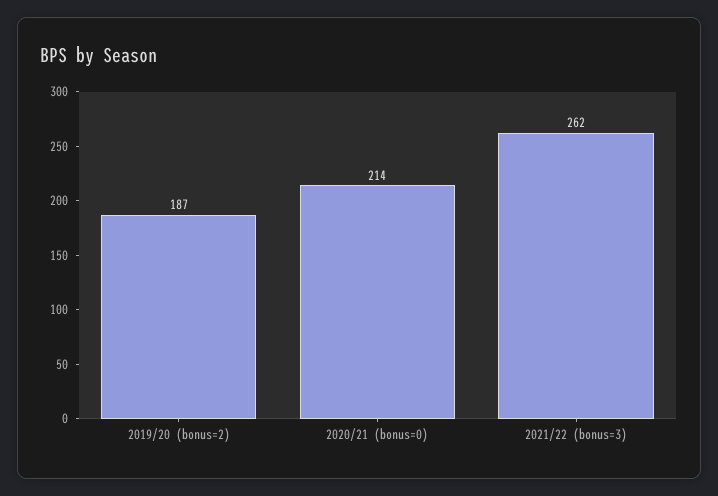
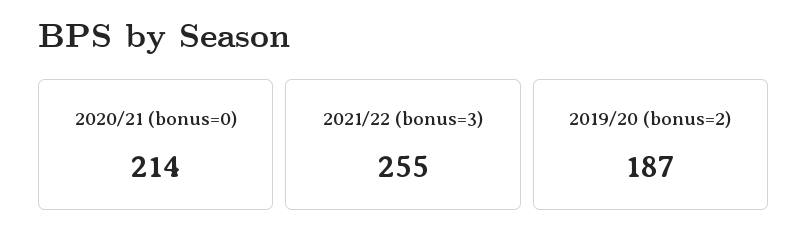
  {
    "2019/20 (bonus=2)": 187,
    "2020/21 (bonus=0)": 214,
-   "2021/22 (bonus=3)": 262
+   "2021/22 (bonus=3)": 255
  }

